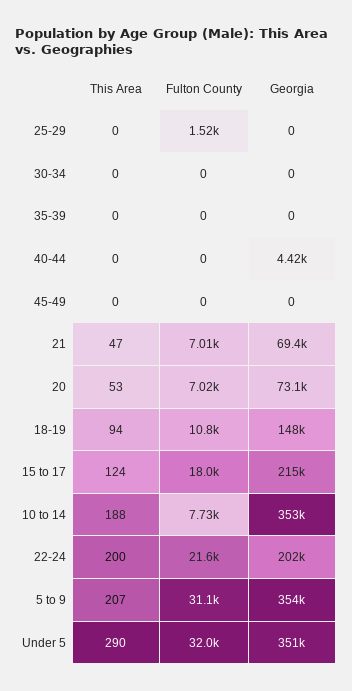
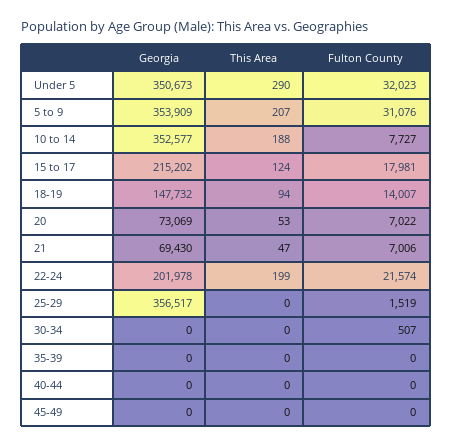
  {
    "This Area": {
      "25-29": 0,
      "30-34": 0,
      "35-39": 0,
      "40-44": 0,
      "45-49": 0,
      "21": 47,
      "20": 53,
      "18-19": 94,
      "15 to 17": 124,
      "10 to 14": 188,
-     "22-24": 200,
+     "22-24": 199,
      "5 to 9": 207,
      "Under 5": 290
    },
    "Fulton County": {
      "25-29": 1519,
-     "30-34": 0,
+     "30-34": 507,
      "35-39": 0,
      "40-44": 0,
      "45-49": 0,
      "21": 7006,
      "20": 7022,
-     "18-19": 10800,
+     "18-19": 14007,
      "15 to 17": 17981,
      "10 to 14": 7727,
      "22-24": 21574,
      "5 to 9": 31076,
      "Under 5": 32023
    },
    "Georgia": {
-     "25-29": 0,
+     "25-29": 356517,
      "30-34": 0,
      "35-39": 0,
-     "40-44": 4420,
+     "40-44": 0,
      "45-49": 0,
      "21": 69430,
      "20": 73069,
      "18-19": 147732,
      "15 to 17": 215202,
      "10 to 14": 352577,
      "22-24": 201978,
      "5 to 9": 353909,
      "Under 5": 350673
    }
  }

